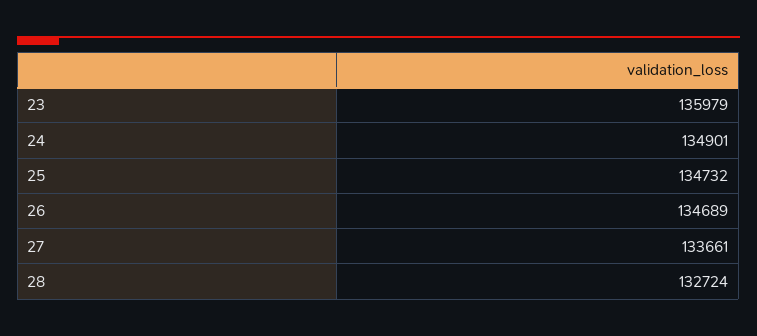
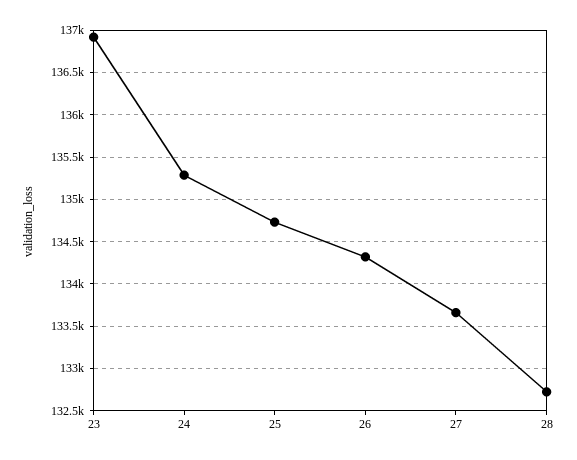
  {
-   "23": 135979,
+   "23": 136900,
-   "24": 134901,
+   "24": 135300,
    "25": 134732,
-   "26": 134689,
+   "26": 134300,
    "27": 133661,
    "28": 132724
  }

